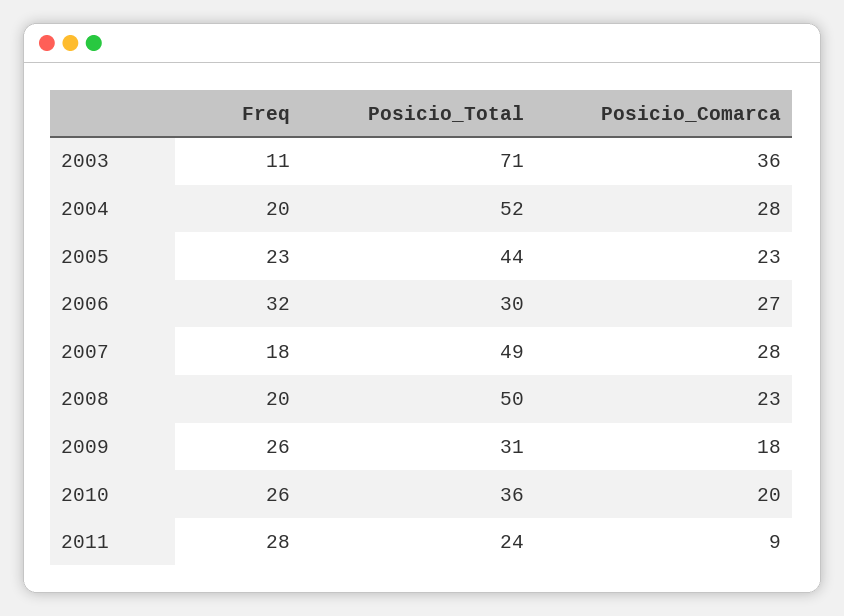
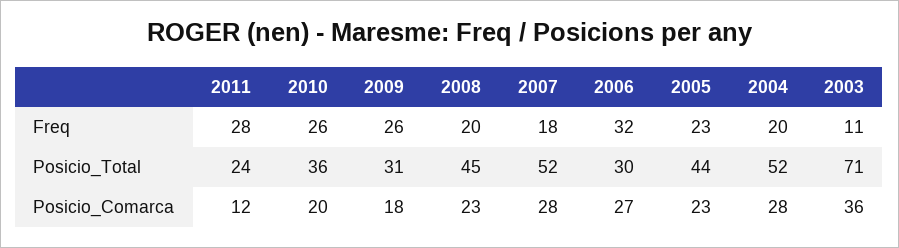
  {
    "Freq": {
      "2003": 11,
      "2004": 20,
      "2005": 23,
      "2006": 32,
      "2007": 18,
      "2008": 20,
      "2009": 26,
      "2010": 26,
      "2011": 28
    },
    "Posicio_Total": {
      "2003": 71,
      "2004": 52,
      "2005": 44,
      "2006": 30,
-     "2007": 49,
+     "2007": 52,
-     "2008": 50,
+     "2008": 45,
      "2009": 31,
      "2010": 36,
      "2011": 24
    },
    "Posicio_Comarca": {
      "2003": 36,
      "2004": 28,
      "2005": 23,
      "2006": 27,
      "2007": 28,
      "2008": 23,
      "2009": 18,
      "2010": 20,
-     "2011": 9
+     "2011": 12
    }
  }

